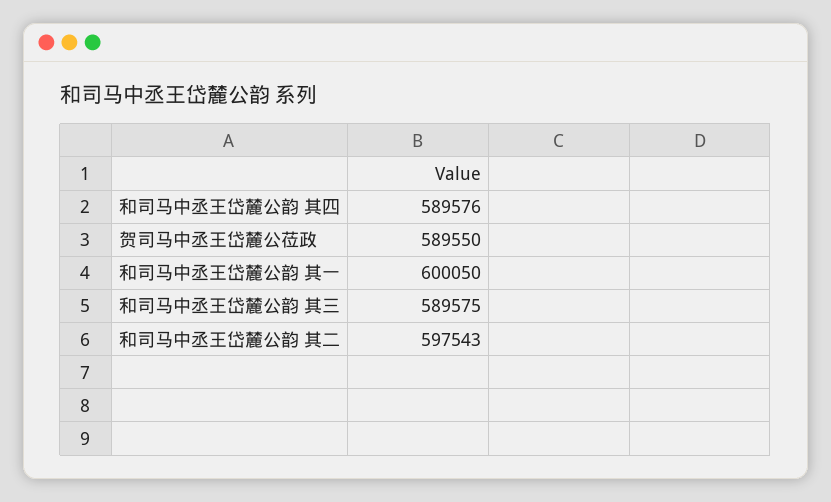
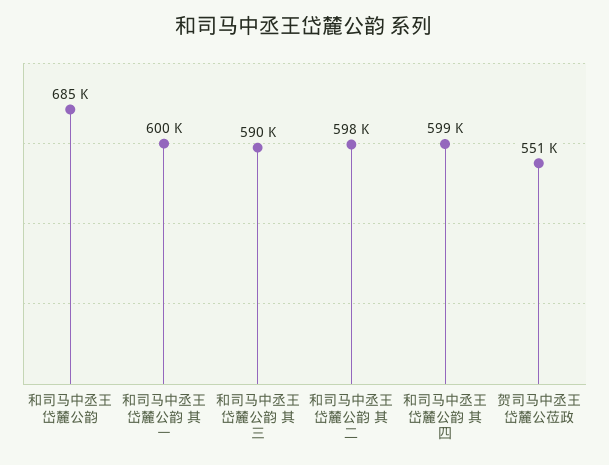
  {
-   "和司马中丞王岱麓公韵 其四": 589576,
+   "和司马中丞王岱麓公韵 其四": 599000,
-   "贺司马中丞王岱麓公莅政": 589550,
+   "贺司马中丞王岱麓公莅政": 551000,
    "和司马中丞王岱麓公韵 其一": 600050,
    "和司马中丞王岱麓公韵 其三": 589575,
-   "和司马中丞王岱麓公韵 其二": 597543
+   "和司马中丞王岱麓公韵 其二": 597543,
+   "和司马中丞王岱麓公韵": 685000
  }

